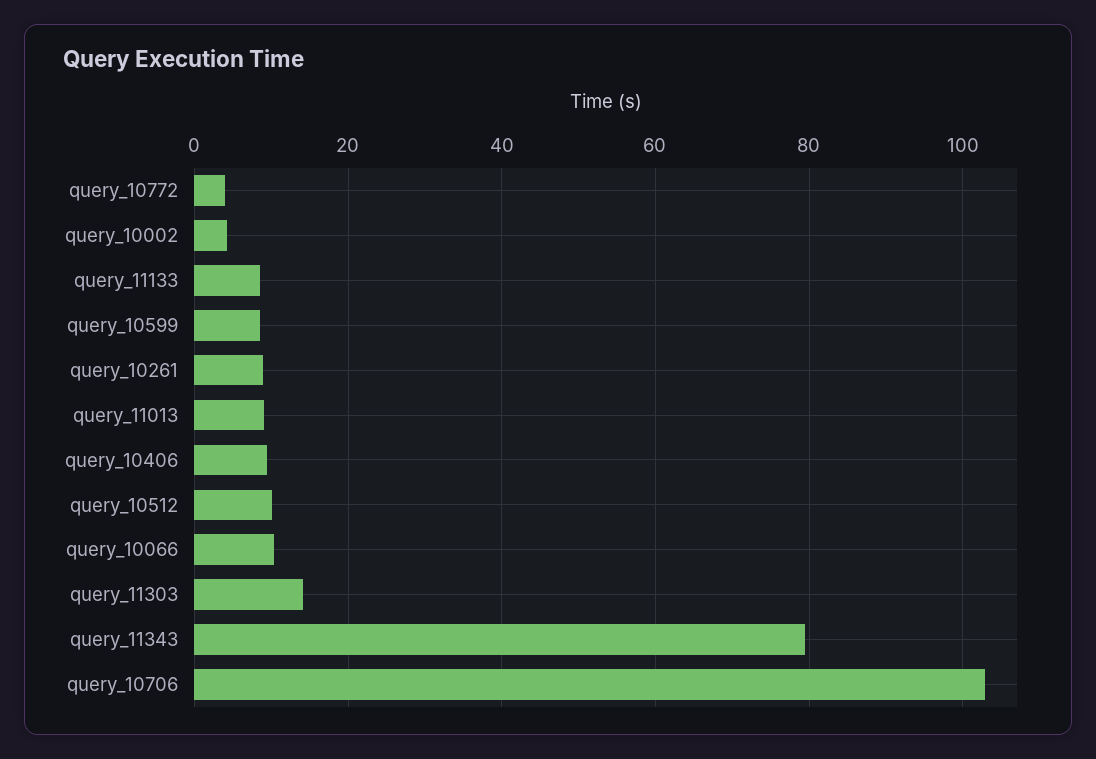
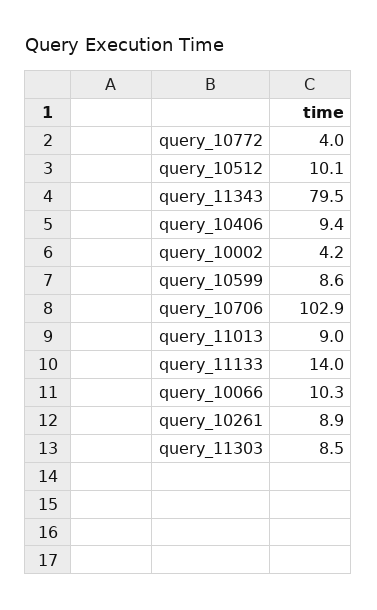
  {
    "query_10772": 4,
    "query_10002": 4.2,
-   "query_11133": 8,
+   "query_11133": 14,
    "query_10599": 8.6,
    "query_10261": 8.9,
    "query_11013": 9,
    "query_10406": 9.4,
    "query_10512": 10.1,
    "query_10066": 10.3,
-   "query_11303": 14,
+   "query_11303": 8.5,
    "query_11343": 79.5,
    "query_10706": 102.9
  }

